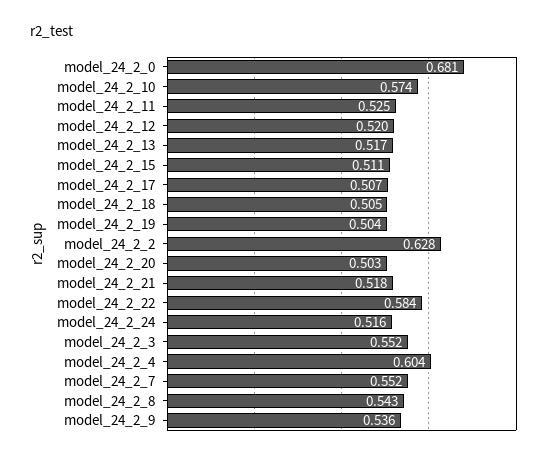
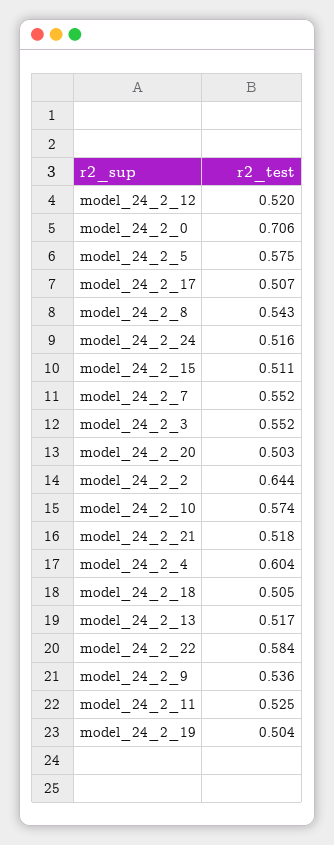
  {
-   "model_24_2_0": 0.681,
+   "model_24_2_0": 0.706,
    "model_24_2_10": 0.574,
    "model_24_2_11": 0.525,
    "model_24_2_12": 0.52,
    "model_24_2_13": 0.517,
    "model_24_2_15": 0.511,
    "model_24_2_17": 0.507,
    "model_24_2_18": 0.505,
    "model_24_2_19": 0.504,
-   "model_24_2_2": 0.628,
+   "model_24_2_2": 0.644,
    "model_24_2_20": 0.503,
    "model_24_2_21": 0.518,
    "model_24_2_22": 0.584,
    "model_24_2_24": 0.516,
    "model_24_2_3": 0.552,
    "model_24_2_4": 0.604,
    "model_24_2_7": 0.552,
    "model_24_2_8": 0.543,
-   "model_24_2_9": 0.536
+   "model_24_2_9": 0.536,
+   "model_24_2_5": 0.575
  }

